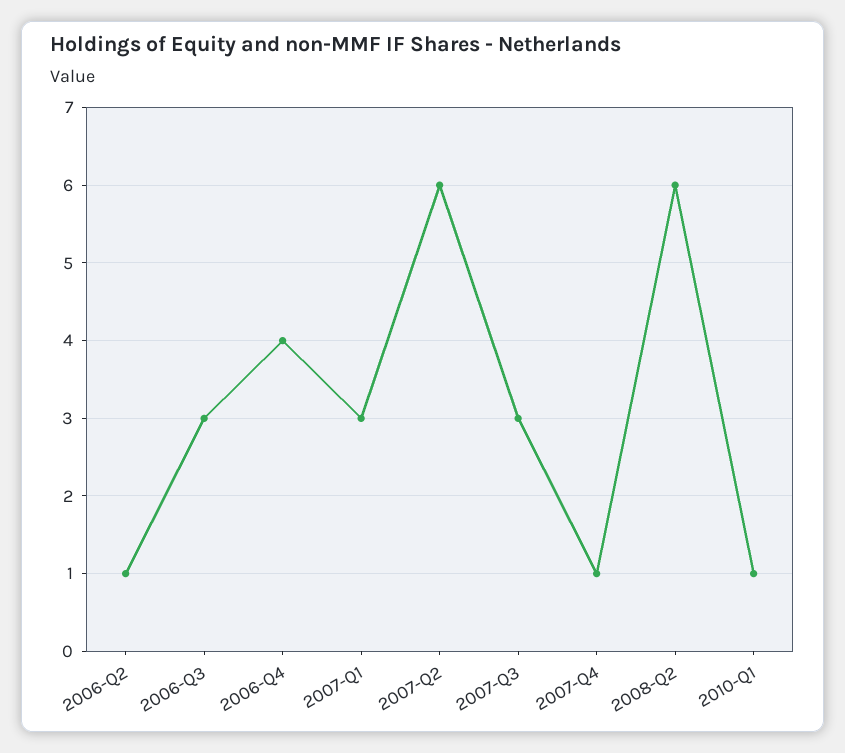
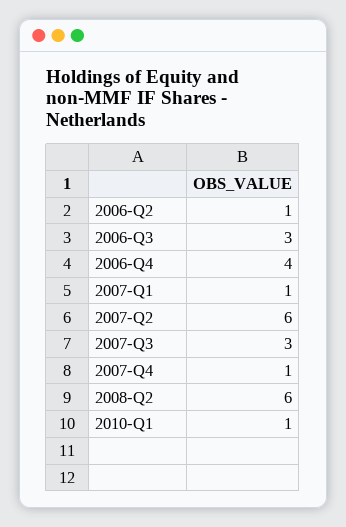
  {
    "2006-Q2": 1,
    "2006-Q3": 3,
    "2006-Q4": 4,
-   "2007-Q1": 3,
+   "2007-Q1": 1,
    "2007-Q2": 6,
    "2007-Q3": 3,
    "2007-Q4": 1,
    "2008-Q2": 6,
    "2010-Q1": 1
  }

